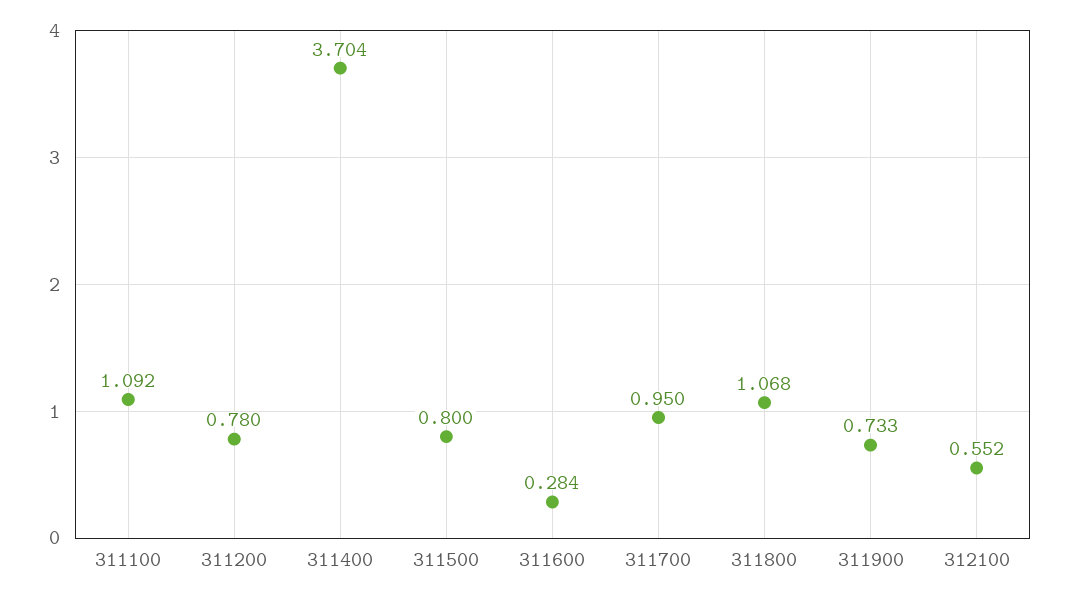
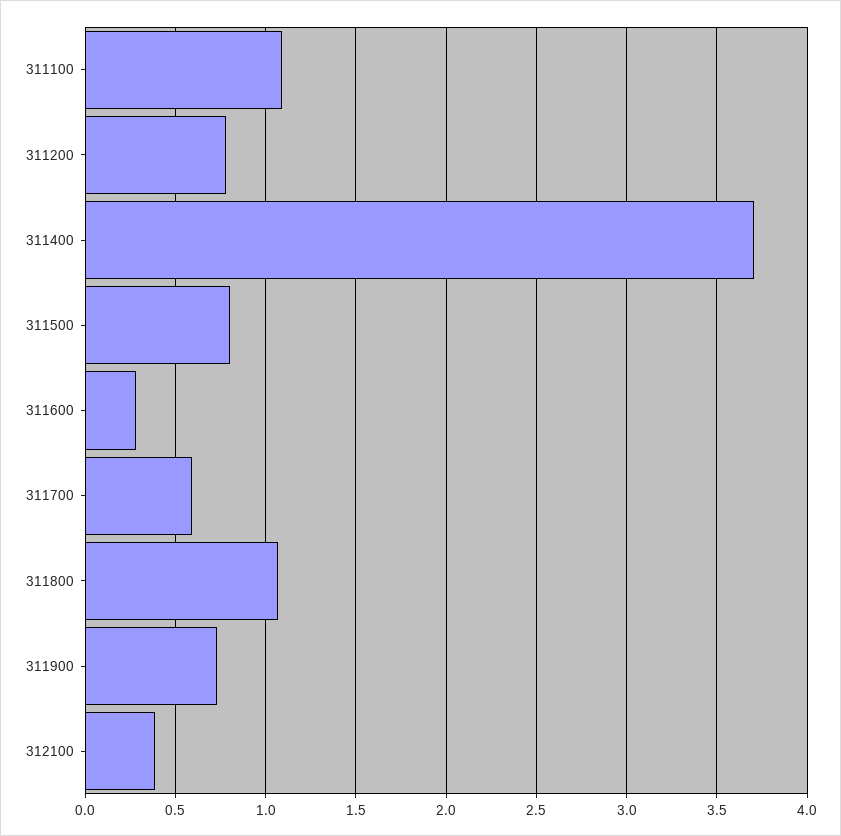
  {
    "311100": 1.092,
    "311200": 0.78,
    "311400": 3.704,
    "311500": 0.8,
    "311600": 0.284,
-   "311700": 0.95,
+   "311700": 0.6,
    "311800": 1.068,
    "311900": 0.733,
-   "312100": 0.552
+   "312100": 0.4
  }

